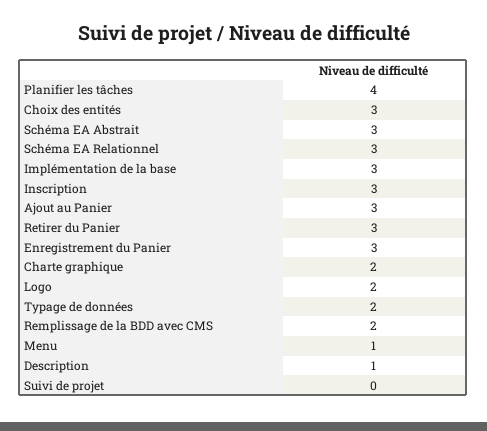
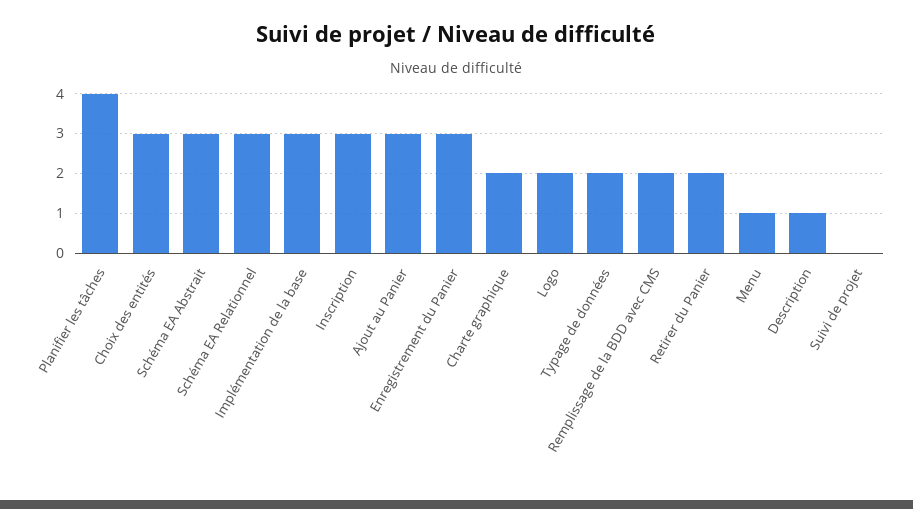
  {
    "Planifier les tâches": 4,
    "Choix des entités": 3,
    "Schéma EA Abstrait": 3,
    "Schéma EA Relationnel": 3,
    "Implémentation de la base": 3,
    "Inscription": 3,
    "Ajout au Panier": 3,
-   "Retirer du Panier": 3,
+   "Retirer du Panier": 2,
    "Enregistrement du Panier": 3,
    "Charte graphique": 2,
    "Logo": 2,
    "Typage de données": 2,
    "Remplissage de la BDD avec CMS": 2,
    "Menu": 1,
    "Description": 1,
    "Suivi de projet": 0
  }

